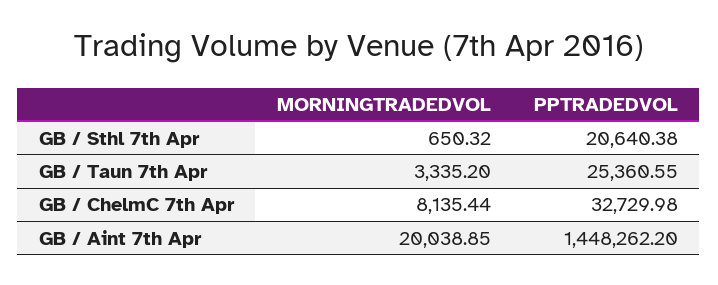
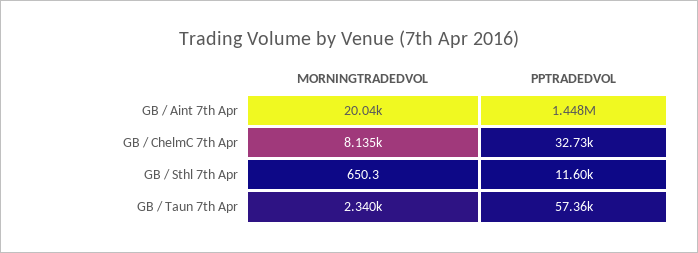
  {
    "MORNINGTRADEDVOL": {
      "GB / Sthl 7th Apr": 650.32,
-     "GB / Taun 7th Apr": 3335.2,
+     "GB / Taun 7th Apr": 2340,
      "GB / ChelmC 7th Apr": 8135.44,
      "GB / Aint 7th Apr": 20038.85
    },
    "PPTRADEDVOL": {
-     "GB / Sthl 7th Apr": 20640.38,
+     "GB / Sthl 7th Apr": 11600,
-     "GB / Taun 7th Apr": 25360.55,
+     "GB / Taun 7th Apr": 57360,
      "GB / ChelmC 7th Apr": 32729.98,
      "GB / Aint 7th Apr": 1448262.2
    }
  }

